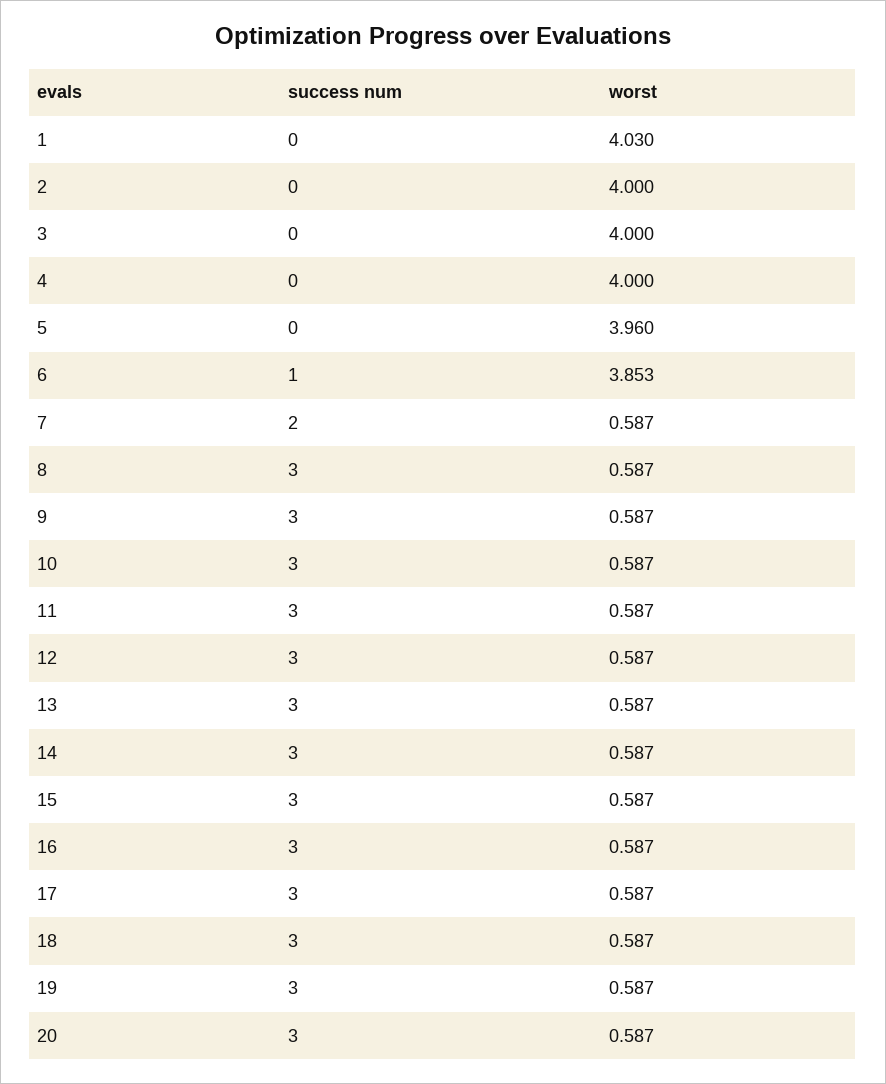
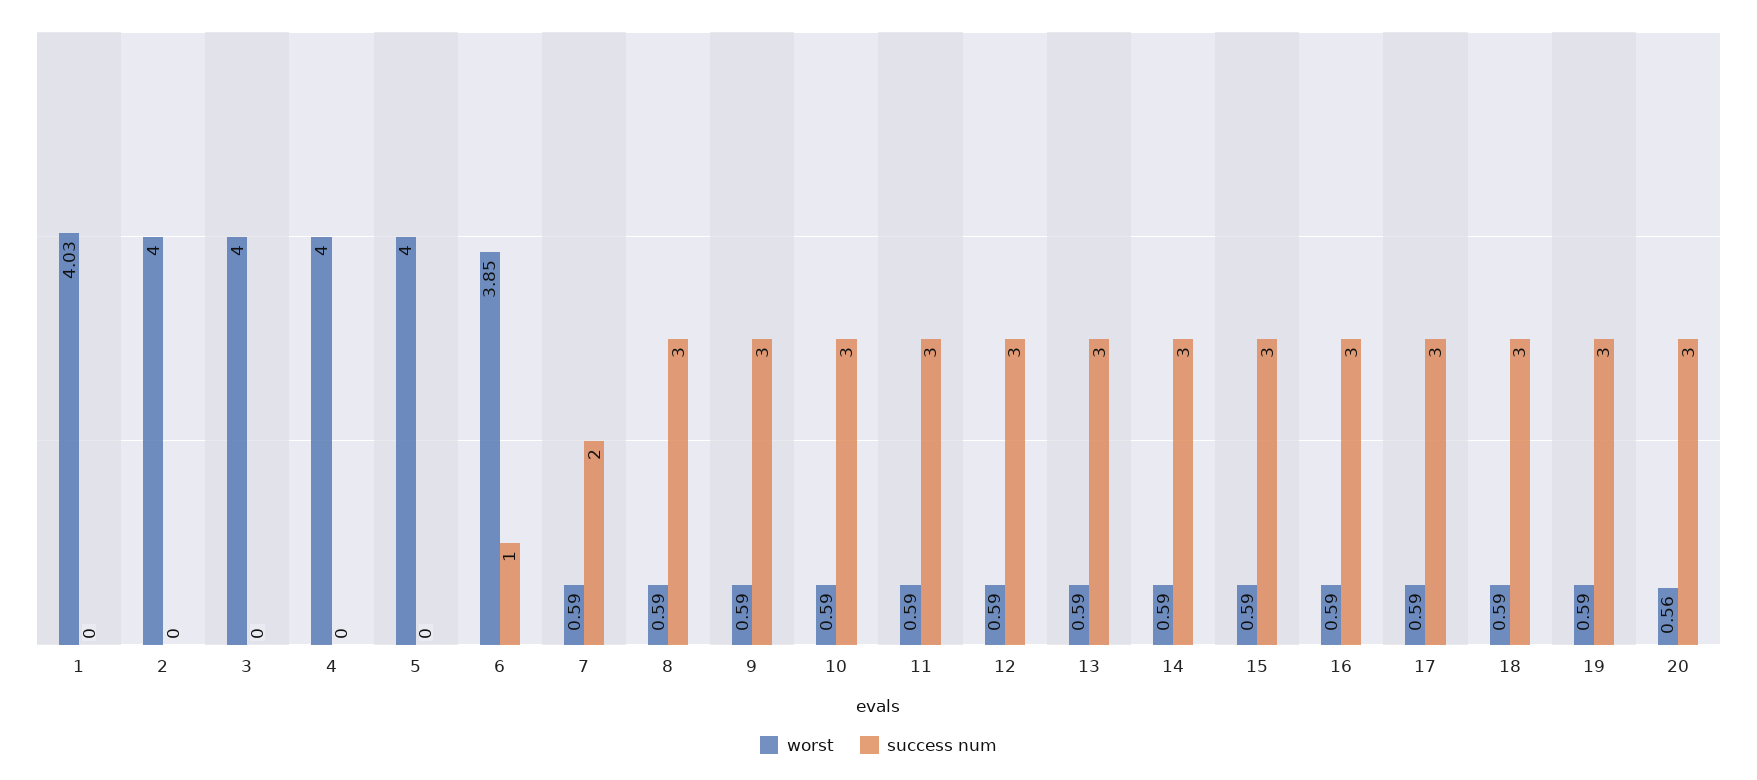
  {
    "success num": {
      "1": 0,
      "2": 0,
      "3": 0,
      "4": 0,
      "5": 0,
      "6": 1,
      "7": 2,
      "8": 3,
      "9": 3,
      "10": 3,
      "11": 3,
      "12": 3,
      "13": 3,
      "14": 3,
      "15": 3,
      "16": 3,
      "17": 3,
      "18": 3,
      "19": 3,
      "20": 3
    },
    "worst": {
      "1": 4.03,
      "2": 4,
      "3": 4,
      "4": 4,
-     "5": 3.96,
+     "5": 4,
      "6": 3.853,
      "7": 0.587,
      "8": 0.587,
      "9": 0.587,
      "10": 0.587,
      "11": 0.587,
      "12": 0.587,
      "13": 0.587,
      "14": 0.587,
      "15": 0.587,
      "16": 0.587,
      "17": 0.587,
      "18": 0.587,
      "19": 0.587,
-     "20": 0.587
+     "20": 0.56
    }
  }

